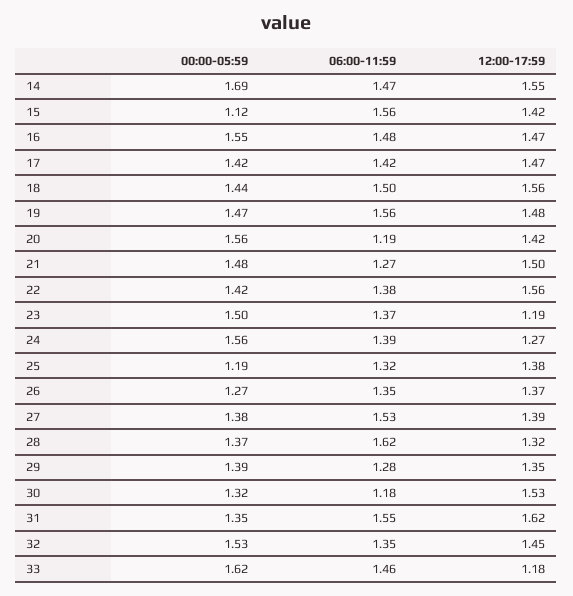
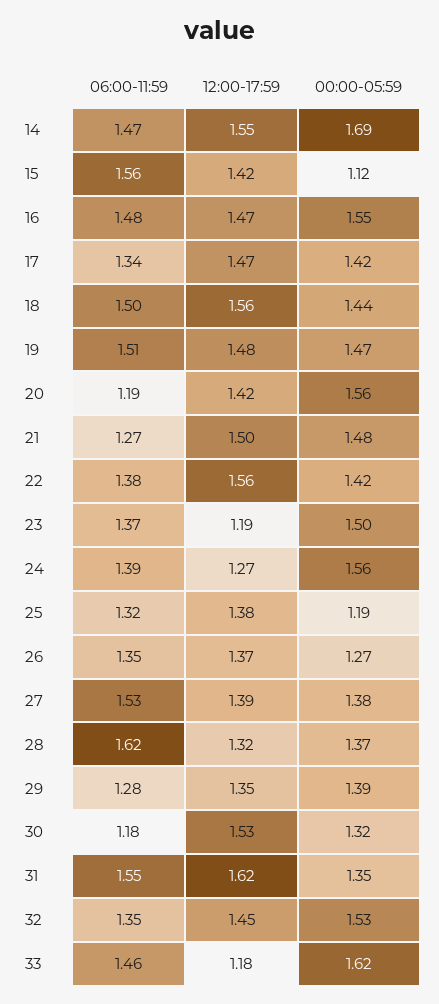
  {
    "00:00-05:59": {
      "14": 1.69,
      "15": 1.12,
      "16": 1.55,
      "17": 1.42,
      "18": 1.44,
      "19": 1.47,
      "20": 1.56,
      "21": 1.48,
      "22": 1.42,
      "23": 1.5,
      "24": 1.56,
      "25": 1.19,
      "26": 1.27,
      "27": 1.38,
      "28": 1.37,
      "29": 1.39,
      "30": 1.32,
      "31": 1.35,
      "32": 1.53,
      "33": 1.62
    },
    "06:00-11:59": {
      "14": 1.47,
      "15": 1.56,
      "16": 1.48,
-     "17": 1.42,
+     "17": 1.34,
      "18": 1.5,
-     "19": 1.56,
+     "19": 1.51,
      "20": 1.19,
      "21": 1.27,
      "22": 1.38,
      "23": 1.37,
      "24": 1.39,
      "25": 1.32,
      "26": 1.35,
      "27": 1.53,
      "28": 1.62,
      "29": 1.28,
      "30": 1.18,
      "31": 1.55,
      "32": 1.35,
      "33": 1.46
    },
    "12:00-17:59": {
      "14": 1.55,
      "15": 1.42,
      "16": 1.47,
      "17": 1.47,
      "18": 1.56,
      "19": 1.48,
      "20": 1.42,
      "21": 1.5,
      "22": 1.56,
      "23": 1.19,
      "24": 1.27,
      "25": 1.38,
      "26": 1.37,
      "27": 1.39,
      "28": 1.32,
      "29": 1.35,
      "30": 1.53,
      "31": 1.62,
      "32": 1.45,
      "33": 1.18
    }
  }

